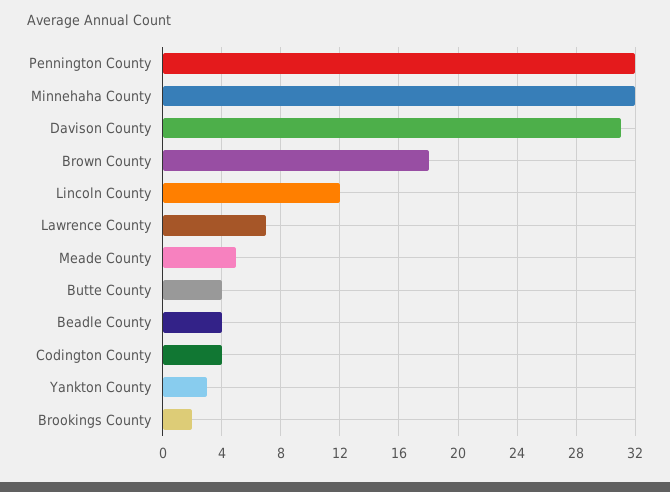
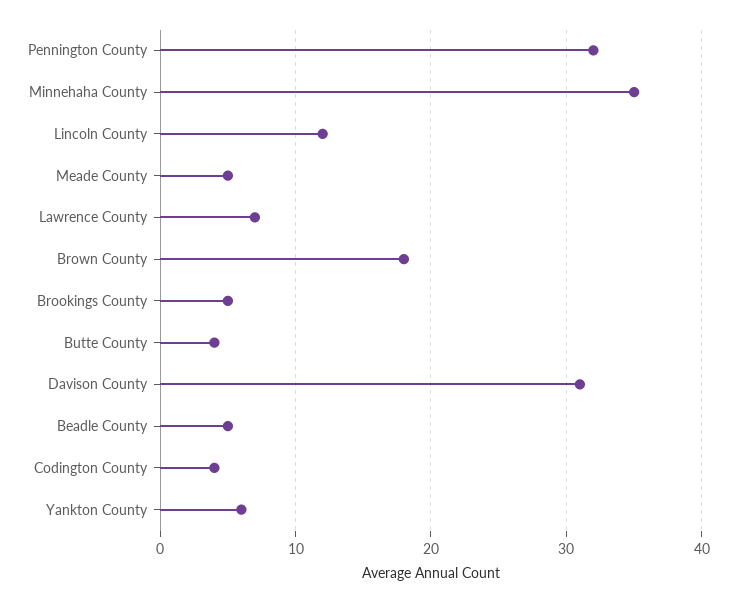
  {
    "Pennington County": 32,
-   "Minnehaha County": 32,
+   "Minnehaha County": 35,
    "Davison County": 31,
    "Brown County": 18,
    "Lincoln County": 12,
    "Lawrence County": 7,
    "Meade County": 5,
    "Butte County": 4,
-   "Beadle County": 4,
+   "Beadle County": 5,
    "Codington County": 4,
-   "Yankton County": 3,
+   "Yankton County": 6,
-   "Brookings County": 2
+   "Brookings County": 5
  }

